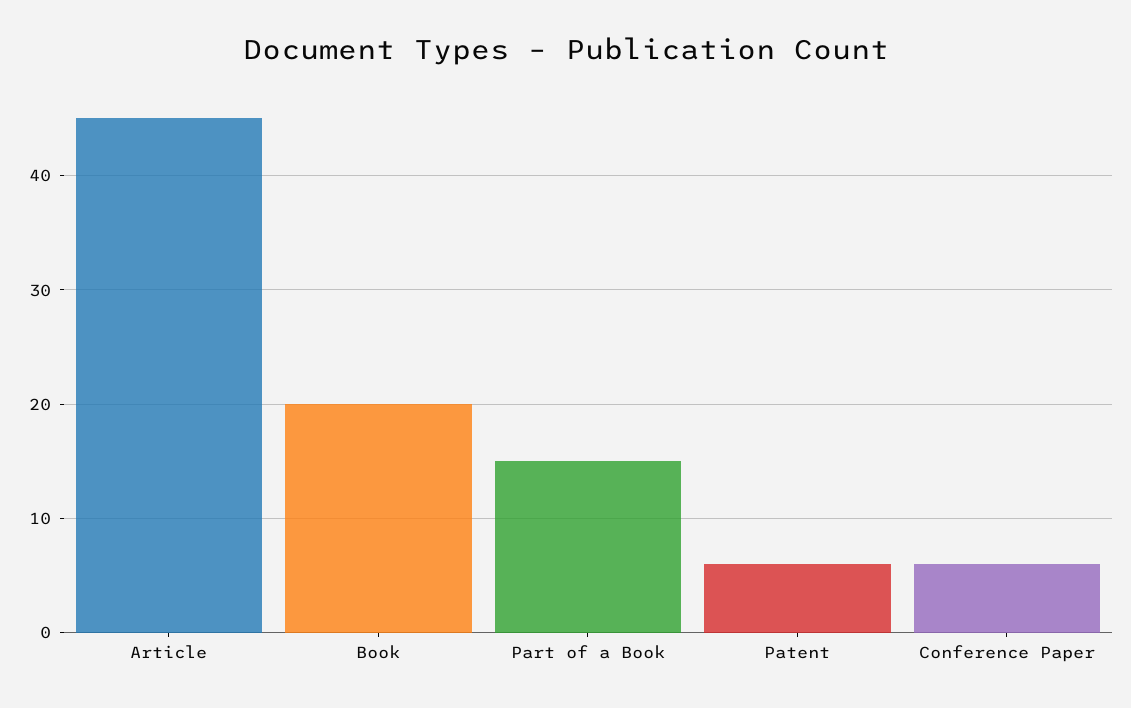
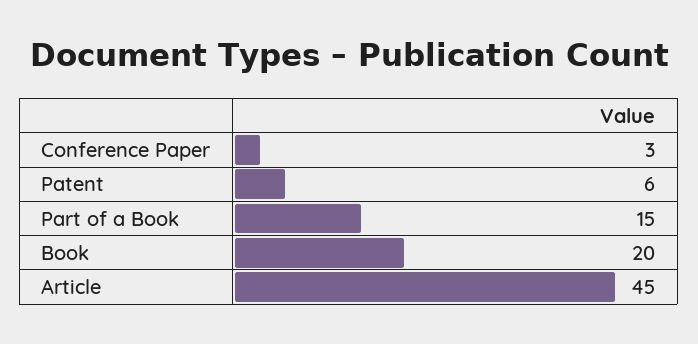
  {
    "Article": 45,
    "Book": 20,
    "Part of a Book": 15,
    "Patent": 6,
-   "Conference Paper": 6
+   "Conference Paper": 3
  }

